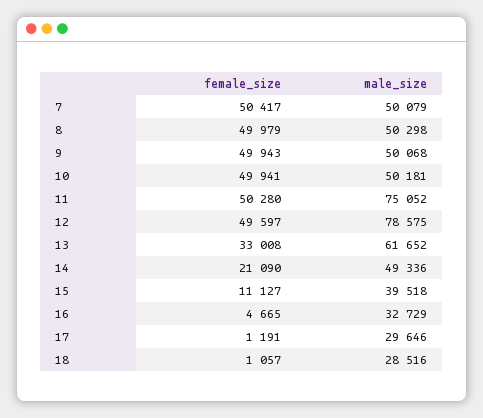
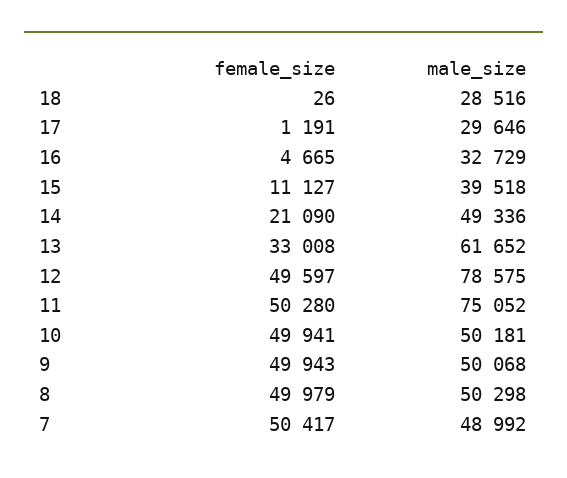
  {
    "female_size": {
      "7": 50417,
      "8": 49979,
      "9": 49943,
      "10": 49941,
      "11": 50280,
      "12": 49597,
      "13": 33008,
      "14": 21090,
      "15": 11127,
      "16": 4665,
      "17": 1191,
-     "18": 1057
+     "18": 26
    },
    "male_size": {
-     "7": 50079,
+     "7": 48992,
      "8": 50298,
      "9": 50068,
      "10": 50181,
      "11": 75052,
      "12": 78575,
      "13": 61652,
      "14": 49336,
      "15": 39518,
      "16": 32729,
      "17": 29646,
      "18": 28516
    }
  }

